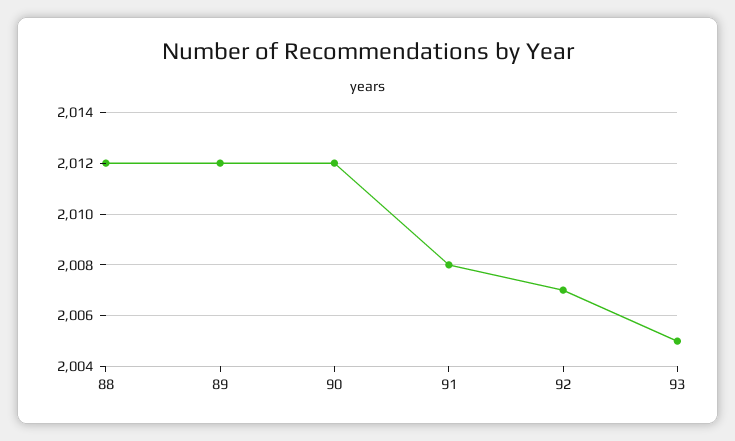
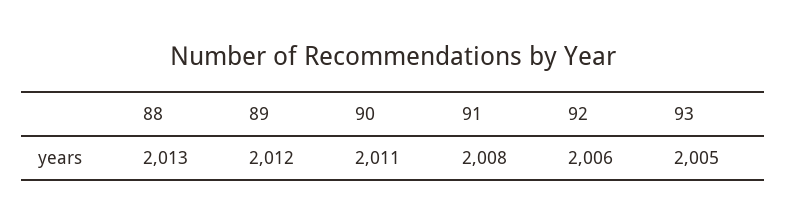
  {
-   "88": 2012,
+   "88": 2013,
    "89": 2012,
-   "90": 2012,
+   "90": 2011,
    "91": 2008,
-   "92": 2007,
+   "92": 2006,
    "93": 2005
  }

